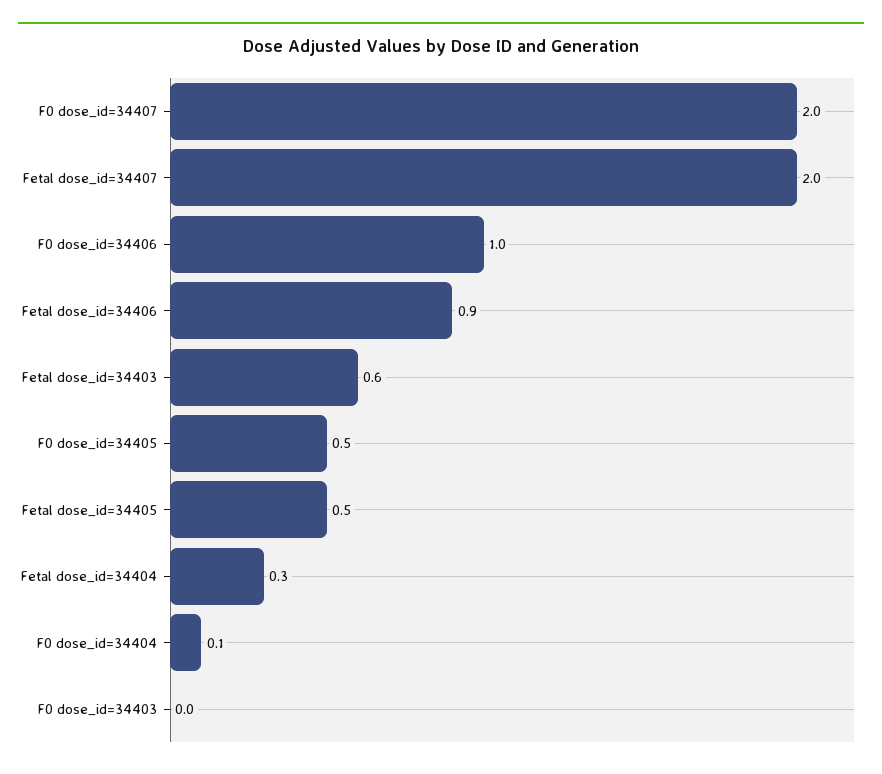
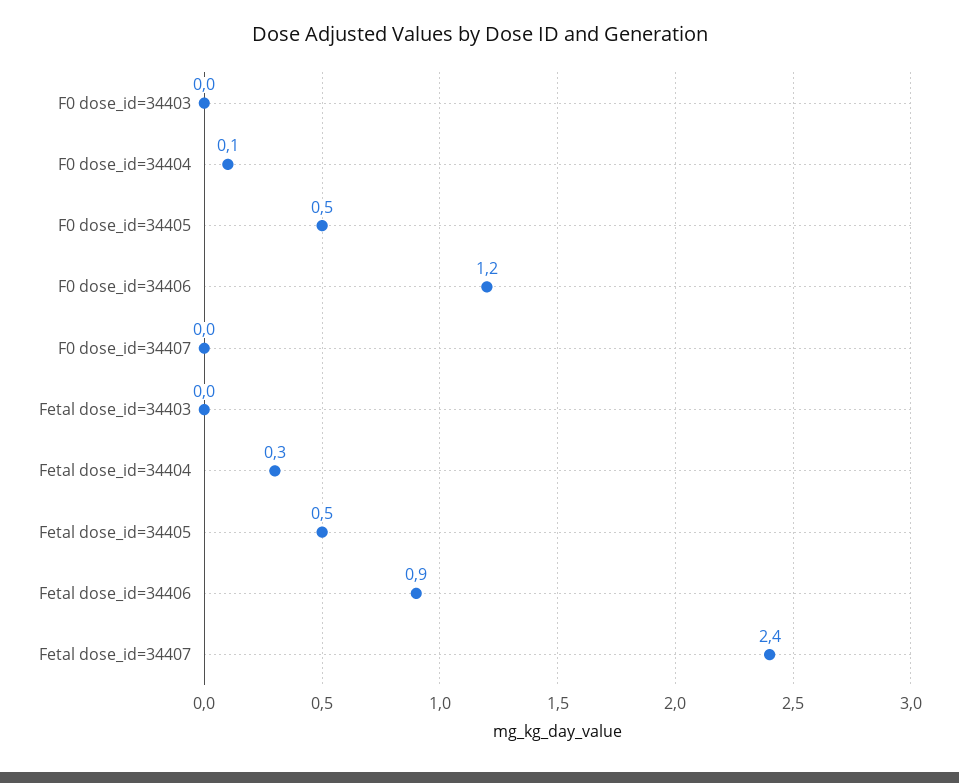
  {
-   "F0 dose_id=34407": 2,
+   "F0 dose_id=34407": 0,
-   "Fetal dose_id=34407": 2,
+   "Fetal dose_id=34407": 2.4,
-   "F0 dose_id=34406": 1,
+   "F0 dose_id=34406": 1.2,
    "Fetal dose_id=34406": 0.9,
-   "Fetal dose_id=34403": 0.6,
+   "Fetal dose_id=34403": 0,
    "F0 dose_id=34405": 0.5,
    "Fetal dose_id=34405": 0.5,
    "Fetal dose_id=34404": 0.3,
    "F0 dose_id=34404": 0.1,
    "F0 dose_id=34403": 0
  }

